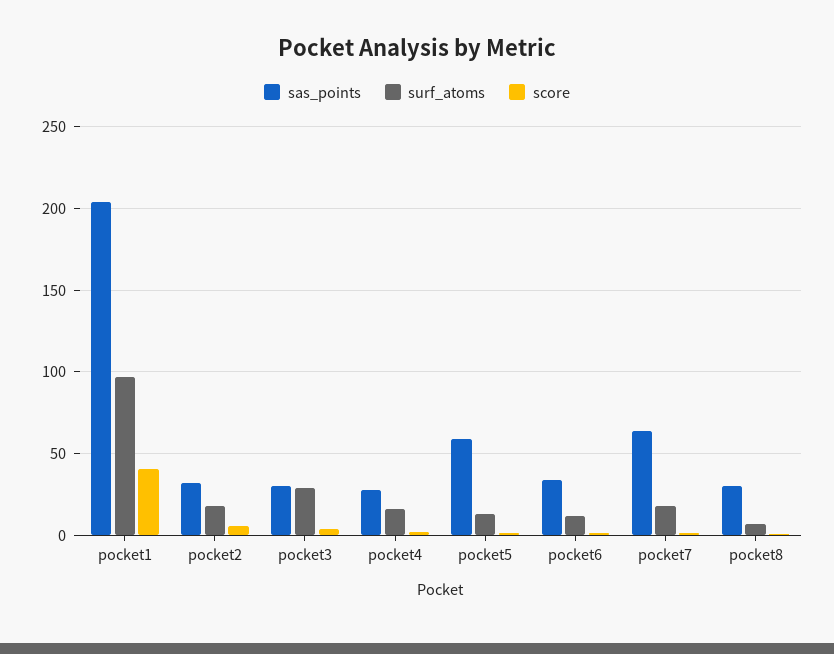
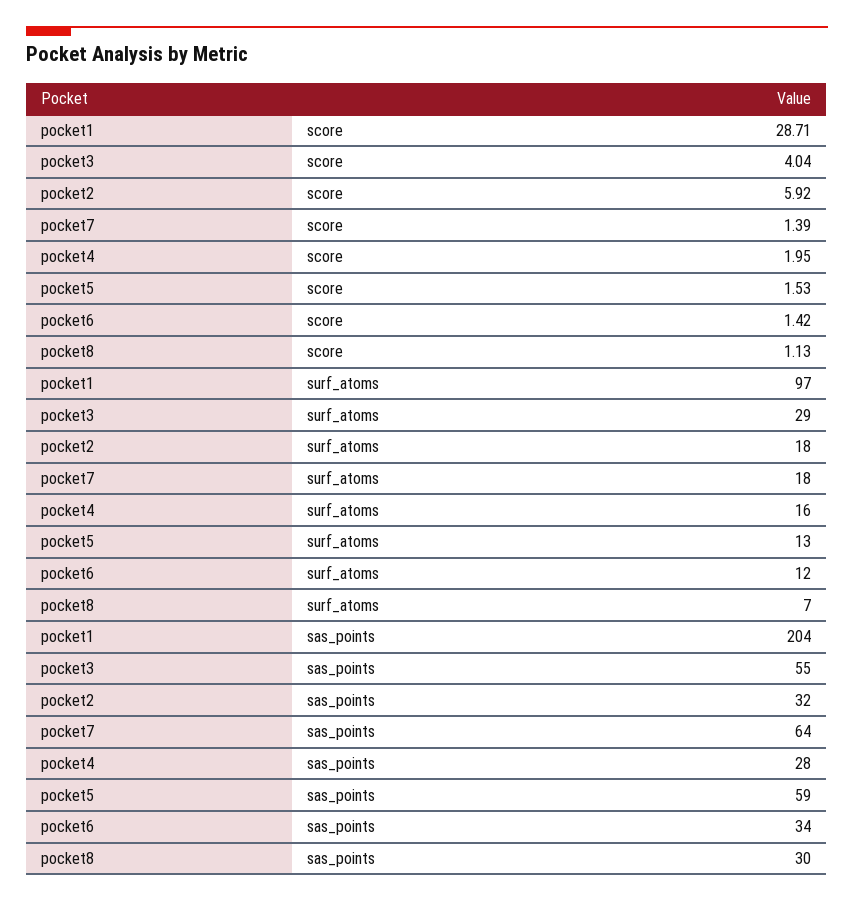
  {
    "sas_points": {
      "pocket1": 204,
      "pocket2": 32,
-     "pocket3": 30,
+     "pocket3": 55,
      "pocket4": 28,
      "pocket5": 59,
      "pocket6": 34,
      "pocket7": 64,
      "pocket8": 30
    },
    "surf_atoms": {
      "pocket1": 97,
      "pocket2": 18,
      "pocket3": 29,
      "pocket4": 16,
      "pocket5": 13,
      "pocket6": 12,
      "pocket7": 18,
      "pocket8": 7
    },
    "score": {
-     "pocket1": 40,
+     "pocket1": 28.71,
      "pocket2": 5.92,
      "pocket3": 4.04,
      "pocket4": 1.95,
      "pocket5": 1.53,
      "pocket6": 1.42,
      "pocket7": 1.39,
      "pocket8": 1.13
    }
  }

